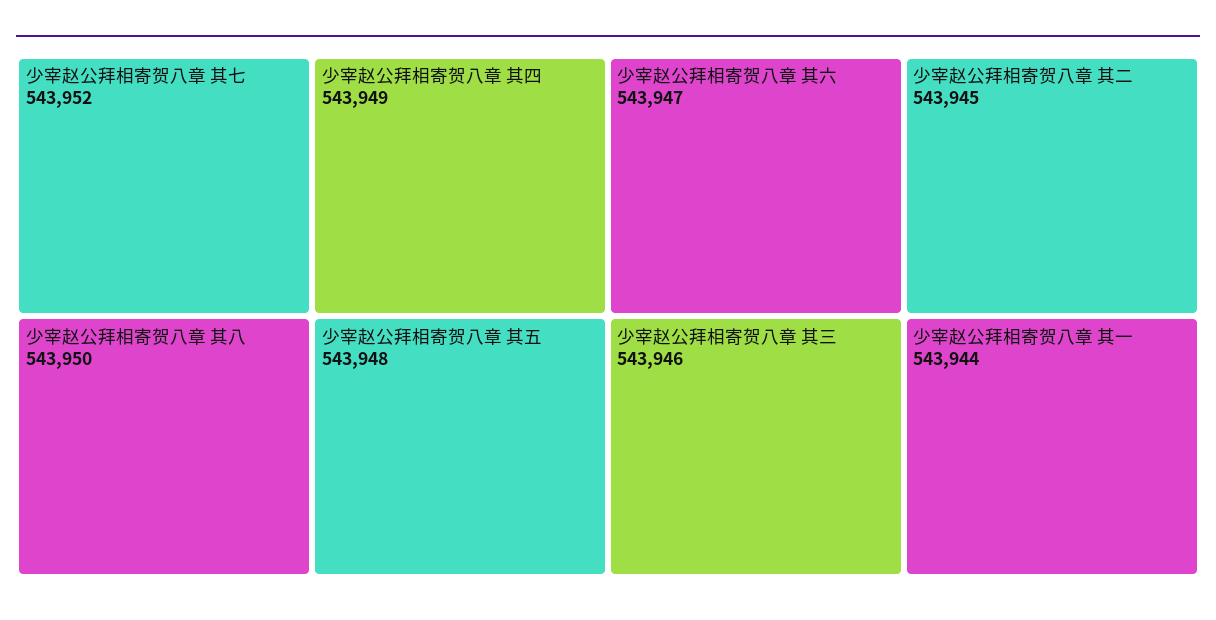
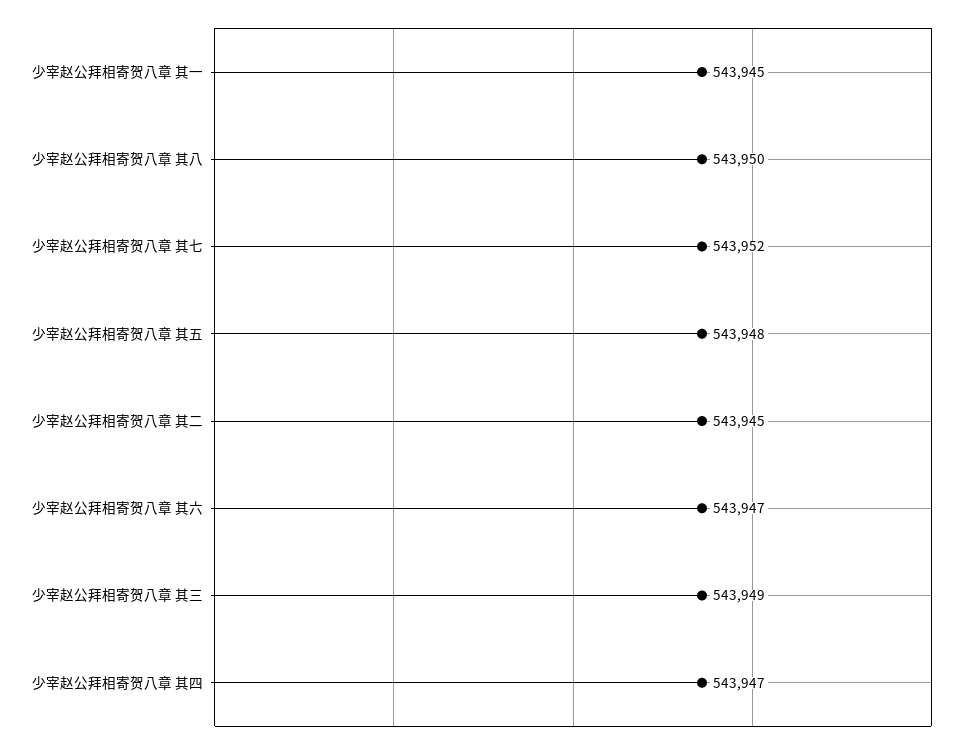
  {
    "少宰赵公拜相寄贺八章 其七": 543952,
    "少宰赵公拜相寄贺八章 其八": 543950,
-   "少宰赵公拜相寄贺八章 其四": 543949,
+   "少宰赵公拜相寄贺八章 其四": 543947,
    "少宰赵公拜相寄贺八章 其五": 543948,
    "少宰赵公拜相寄贺八章 其六": 543947,
-   "少宰赵公拜相寄贺八章 其三": 543946,
+   "少宰赵公拜相寄贺八章 其三": 543949,
    "少宰赵公拜相寄贺八章 其二": 543945,
-   "少宰赵公拜相寄贺八章 其一": 543944
+   "少宰赵公拜相寄贺八章 其一": 543945
  }

